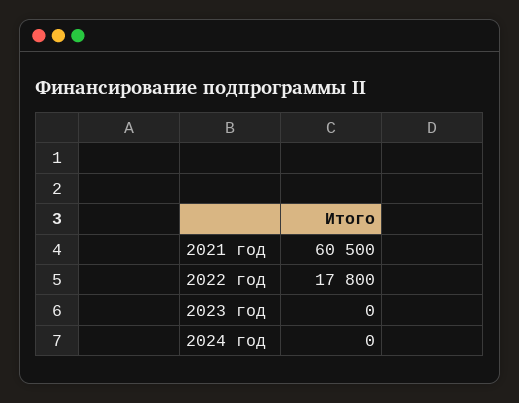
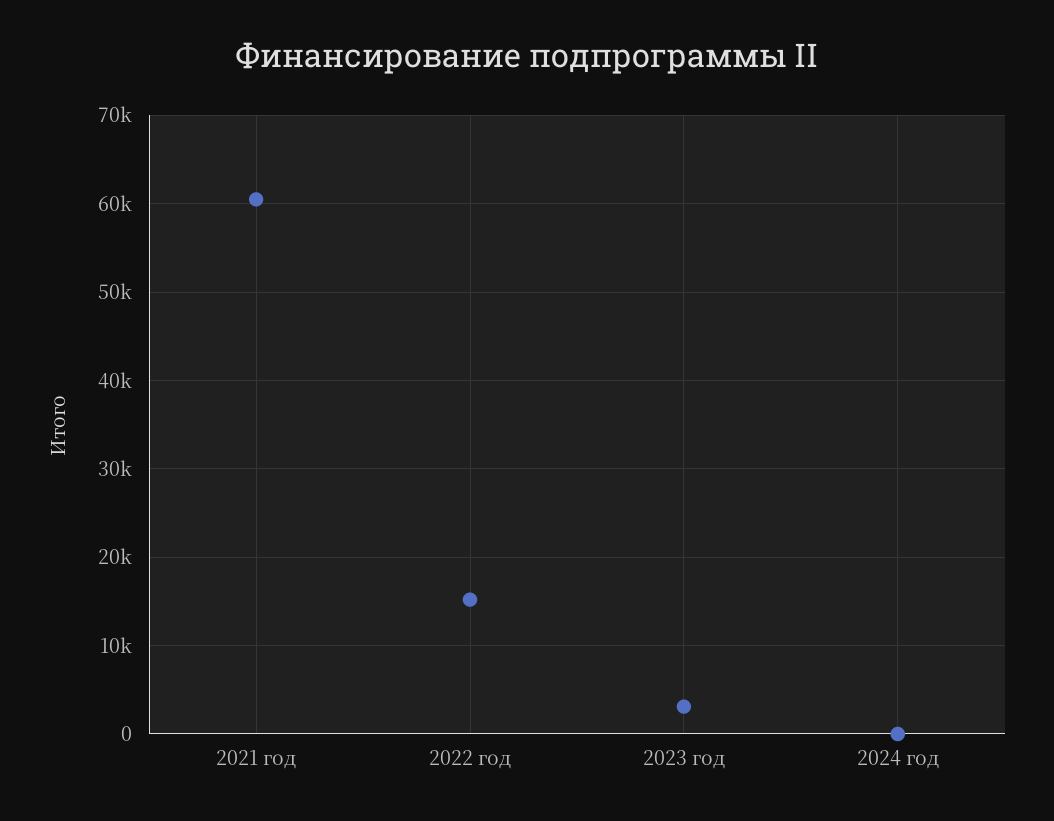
  {
    "2021 год": 60500,
-   "2022 год": 17800,
+   "2022 год": 15000,
-   "2023 год": 0,
+   "2023 год": 3000,
    "2024 год": 0
  }

